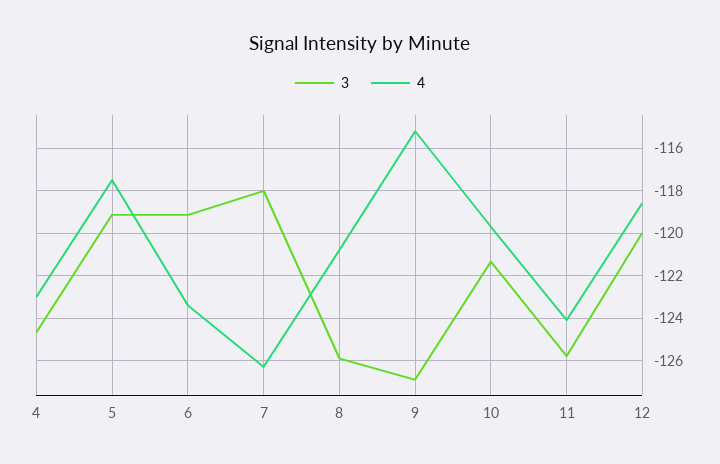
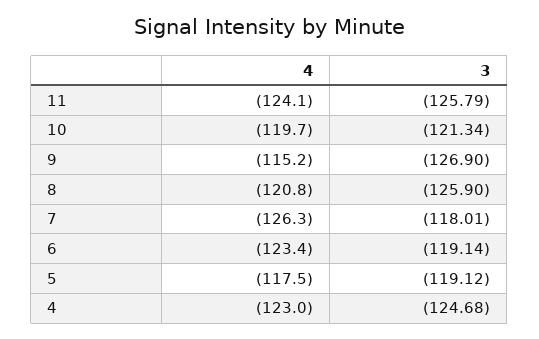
  {
    "3": {
      "4": -124.68,
      "5": -119.12,
      "6": -119.14,
      "7": -118.01,
      "8": -125.9,
      "9": -126.9,
      "10": -121.34,
-     "11": -125.79,
+     "11": -125.79
-     "12": -120
    },
    "4": {
      "4": -123,
      "5": -117.5,
      "6": -123.4,
      "7": -126.3,
      "8": -120.8,
      "9": -115.2,
      "10": -119.7,
-     "11": -124.1,
+     "11": -124.1
-     "12": -118.5
    }
  }

